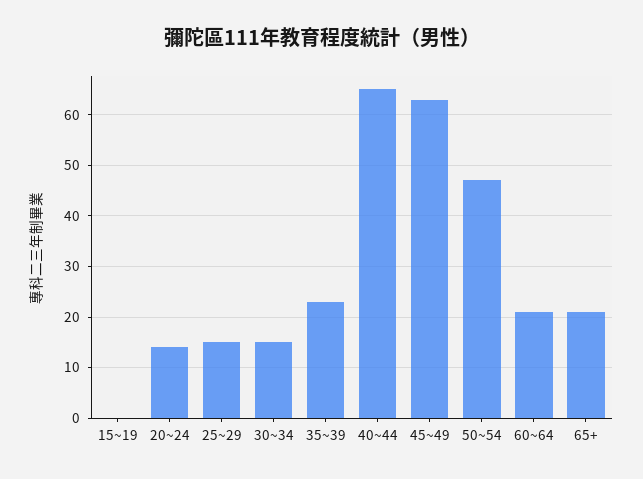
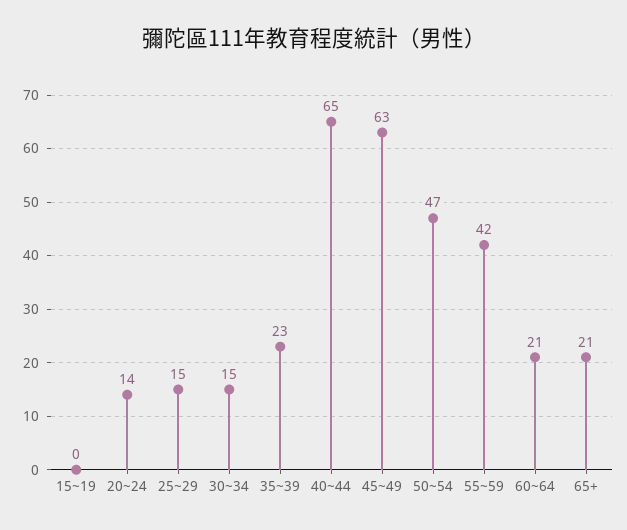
  {
    "15~19": 0,
    "20~24": 14,
    "25~29": 15,
    "30~34": 15,
    "35~39": 23,
    "40~44": 65,
    "45~49": 63,
    "50~54": 47,
    "60~64": 21,
-   "65+": 21
+   "65+": 21,
+   "55~59": 42
  }

